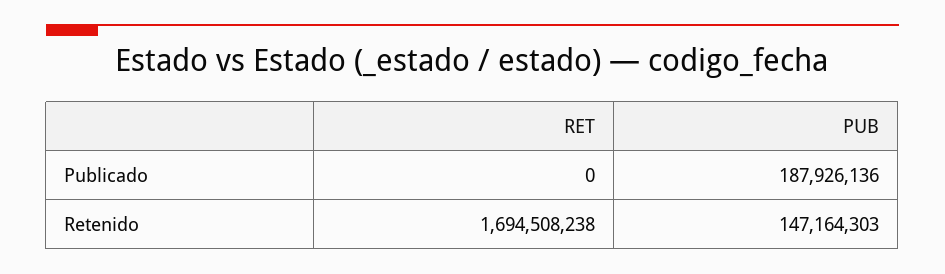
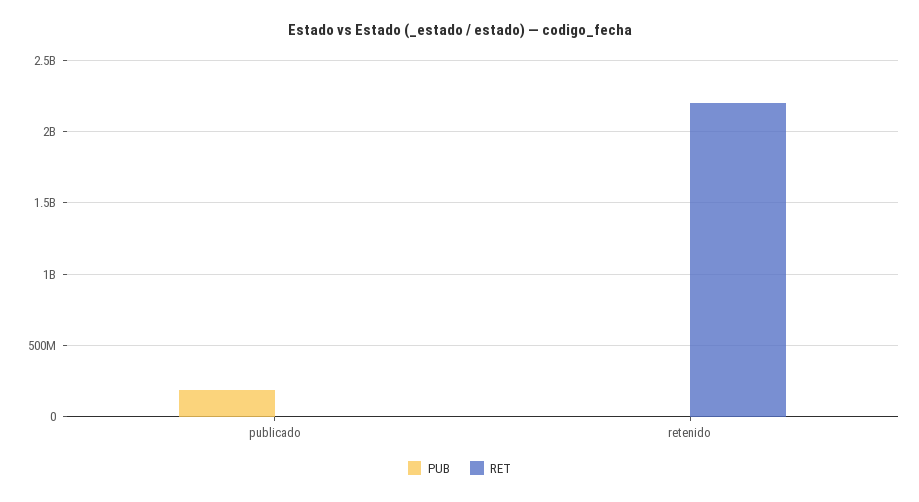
  {
    "RET": {
      "Publicado": 0,
-     "Retenido": 1694508238
+     "Retenido": 2200000000
    },
    "PUB": {
      "Publicado": 187926136,
-     "Retenido": 147164303
+     "Retenido": 0
    }
  }

